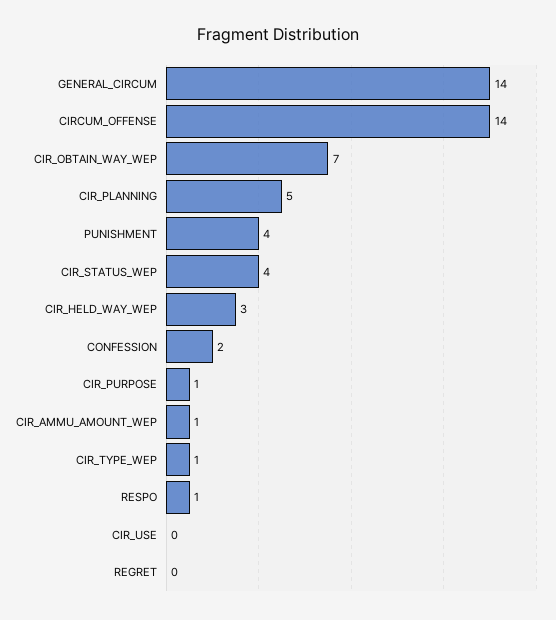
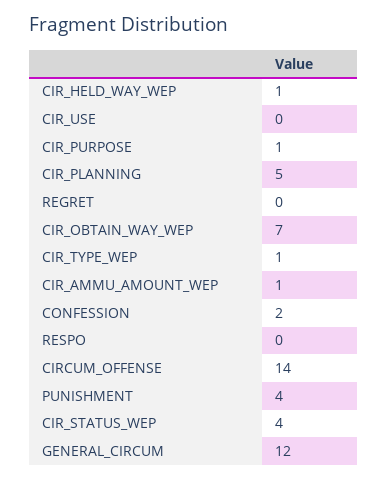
  {
-   "GENERAL_CIRCUM": 14,
+   "GENERAL_CIRCUM": 12,
    "CIRCUM_OFFENSE": 14,
    "CIR_OBTAIN_WAY_WEP": 7,
    "CIR_PLANNING": 5,
    "PUNISHMENT": 4,
    "CIR_STATUS_WEP": 4,
-   "CIR_HELD_WAY_WEP": 3,
+   "CIR_HELD_WAY_WEP": 1,
    "CONFESSION": 2,
    "CIR_PURPOSE": 1,
    "CIR_AMMU_AMOUNT_WEP": 1,
    "CIR_TYPE_WEP": 1,
-   "RESPO": 1,
+   "RESPO": 0,
    "CIR_USE": 0,
    "REGRET": 0
  }

